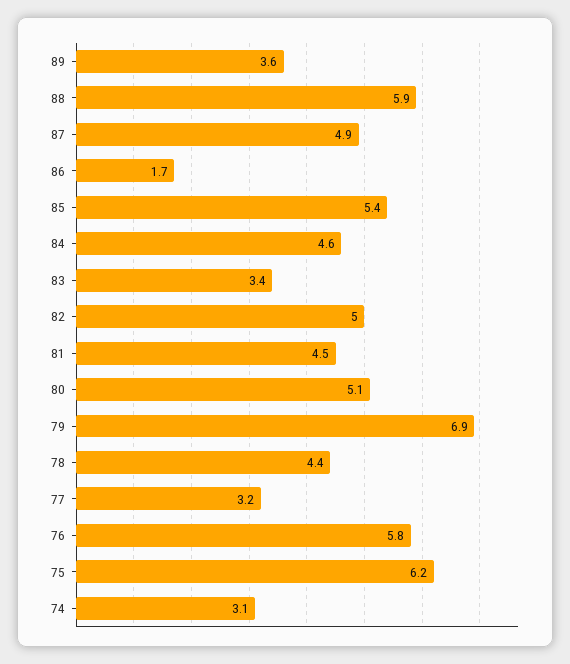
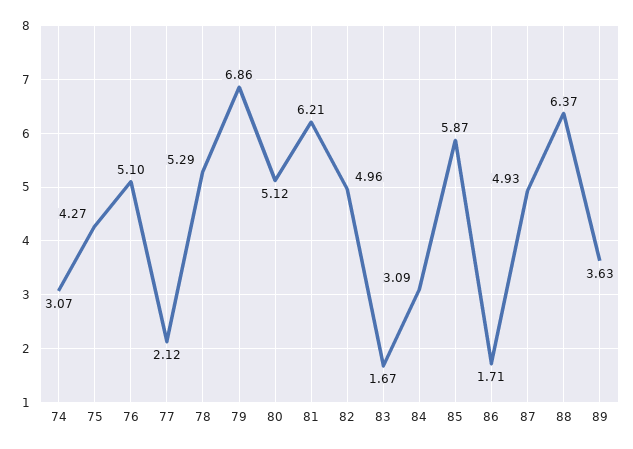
  {
    "89": 3.63,
-   "88": 5.9,
+   "88": 6.37,
    "87": 4.93,
    "86": 1.71,
-   "85": 5.4,
+   "85": 5.87,
-   "84": 4.6,
+   "84": 3.09,
-   "83": 3.4,
+   "83": 1.67,
    "82": 4.96,
-   "81": 4.5,
+   "81": 6.21,
    "80": 5.12,
    "79": 6.86,
-   "78": 4.4,
+   "78": 5.29,
-   "77": 3.2,
+   "77": 2.12,
-   "76": 5.8,
+   "76": 5.1,
-   "75": 6.2,
+   "75": 4.27,
    "74": 3.07
  }

